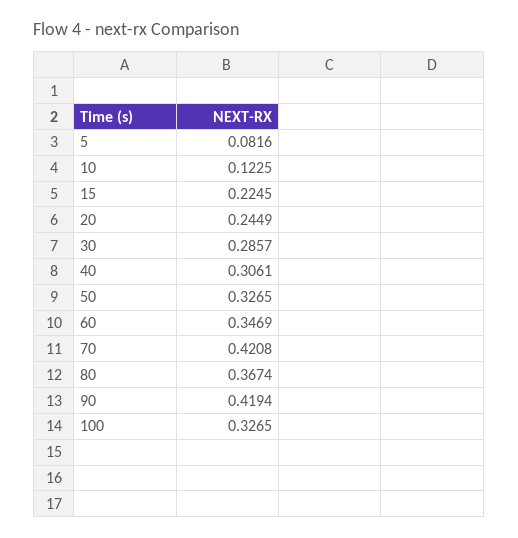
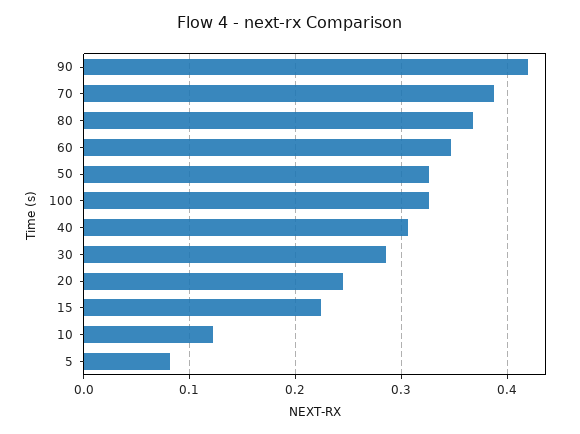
  {
    "5": 0.0816,
    "10": 0.1225,
    "15": 0.2245,
    "20": 0.2449,
    "30": 0.2857,
    "40": 0.3061,
    "50": 0.3265,
    "60": 0.3469,
-   "70": 0.4208,
+   "70": 0.39,
    "80": 0.3674,
    "90": 0.4194,
    "100": 0.3265
  }

